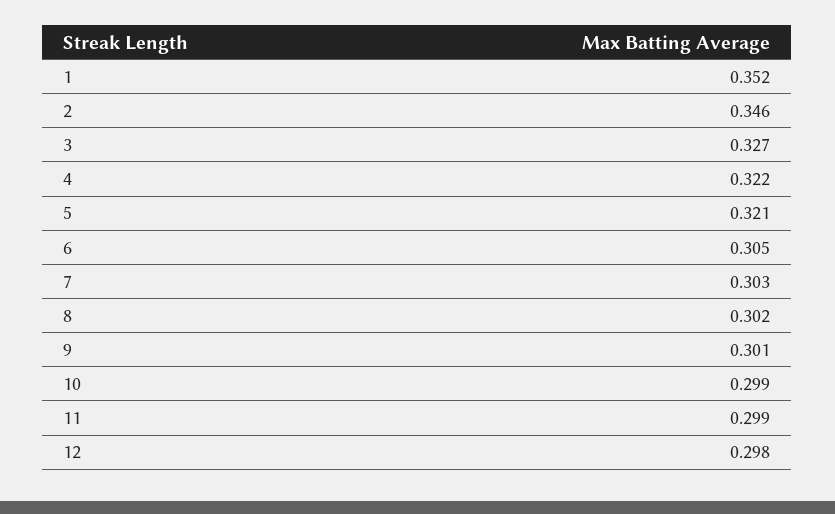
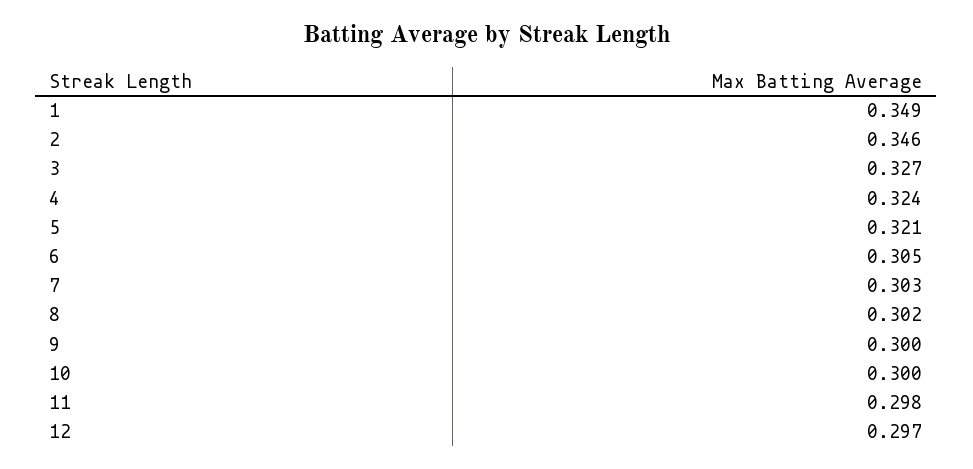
  {
-   "1": 0.352,
+   "1": 0.349,
    "2": 0.346,
    "3": 0.327,
-   "4": 0.322,
+   "4": 0.324,
    "5": 0.321,
    "6": 0.305,
    "7": 0.303,
    "8": 0.302,
-   "9": 0.301,
+   "9": 0.3,
-   "10": 0.299,
+   "10": 0.3,
-   "11": 0.299,
+   "11": 0.298,
-   "12": 0.298
+   "12": 0.297
  }

